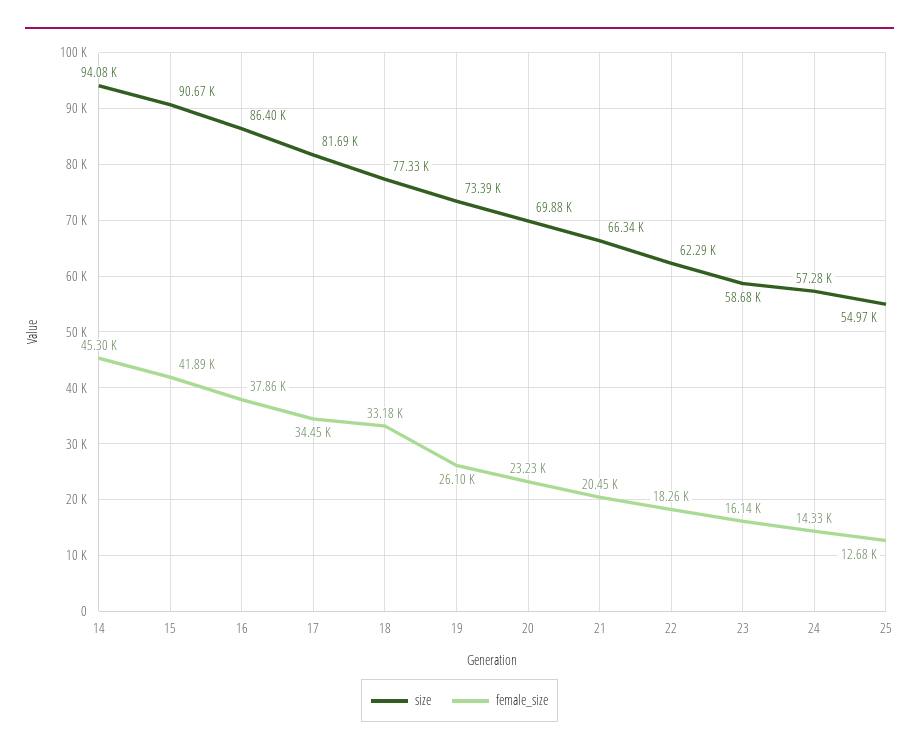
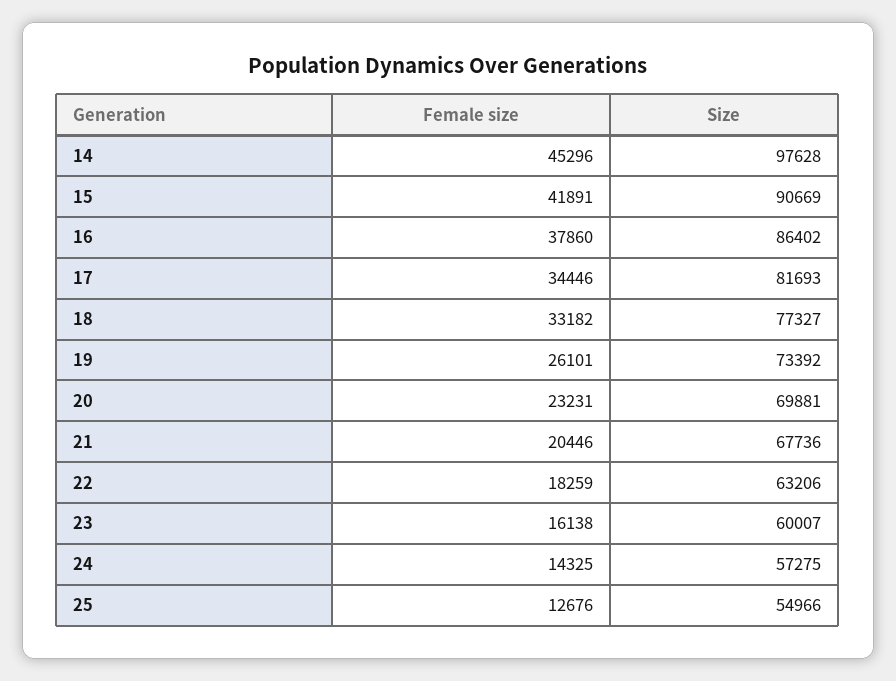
  {
    "size": {
-     "14": 94080,
+     "14": 97628,
      "15": 90669,
      "16": 86402,
      "17": 81693,
      "18": 77327,
      "19": 73392,
      "20": 69881,
-     "21": 66340,
+     "21": 67736,
-     "22": 62290,
+     "22": 63206,
-     "23": 58680,
+     "23": 60007,
      "24": 57275,
      "25": 54966
    },
    "female_size": {
      "14": 45296,
      "15": 41891,
      "16": 37860,
      "17": 34446,
      "18": 33182,
      "19": 26101,
      "20": 23231,
      "21": 20446,
      "22": 18259,
      "23": 16138,
      "24": 14325,
      "25": 12676
    }
  }

